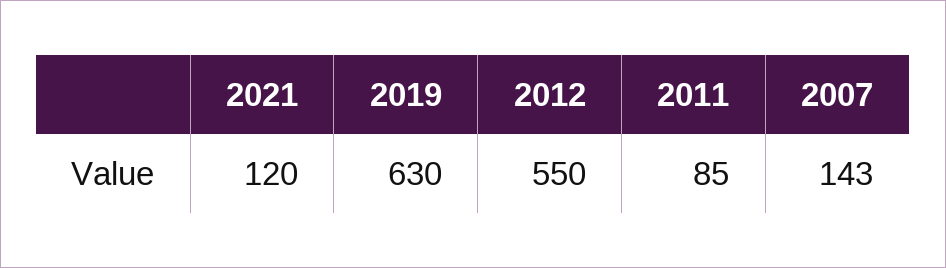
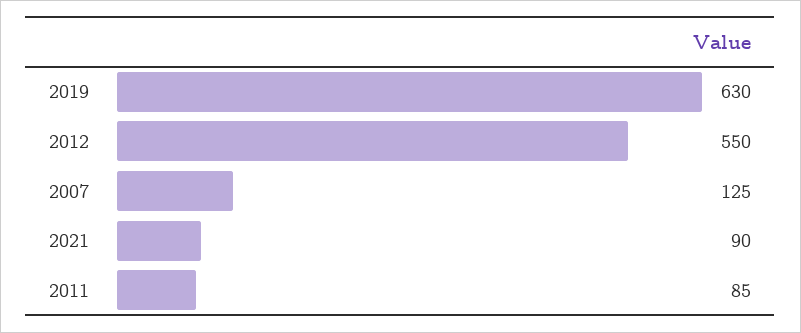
  {
-   "2021": 120,
+   "2021": 90,
    "2019": 630,
    "2012": 550,
    "2011": 85,
-   "2007": 143
+   "2007": 125
  }

